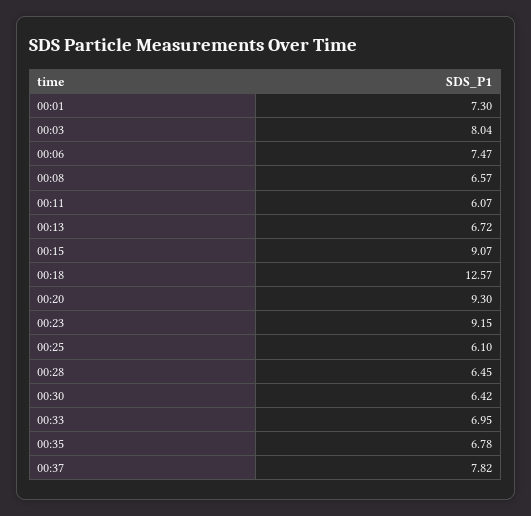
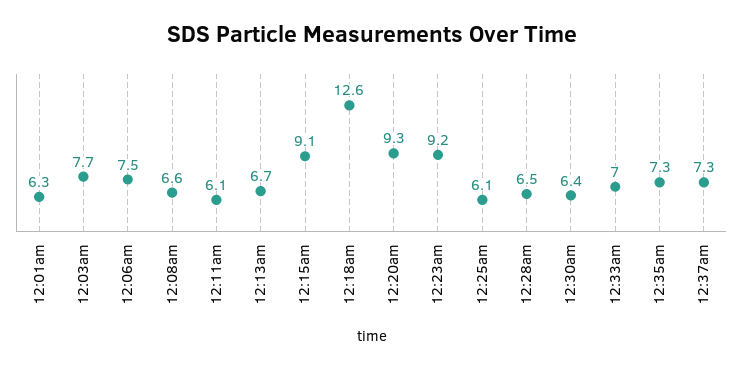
  {
-   "00:01": 7.3,
+   "00:01": 6.3,
-   "00:03": 8.04,
+   "00:03": 7.7,
    "00:06": 7.47,
    "00:08": 6.57,
    "00:11": 6.07,
    "00:13": 6.72,
    "00:15": 9.07,
    "00:18": 12.57,
    "00:20": 9.3,
    "00:23": 9.15,
    "00:25": 6.1,
    "00:28": 6.45,
    "00:30": 6.42,
    "00:33": 6.95,
-   "00:35": 6.78,
+   "00:35": 7.3,
-   "00:37": 7.82
+   "00:37": 7.3
  }

